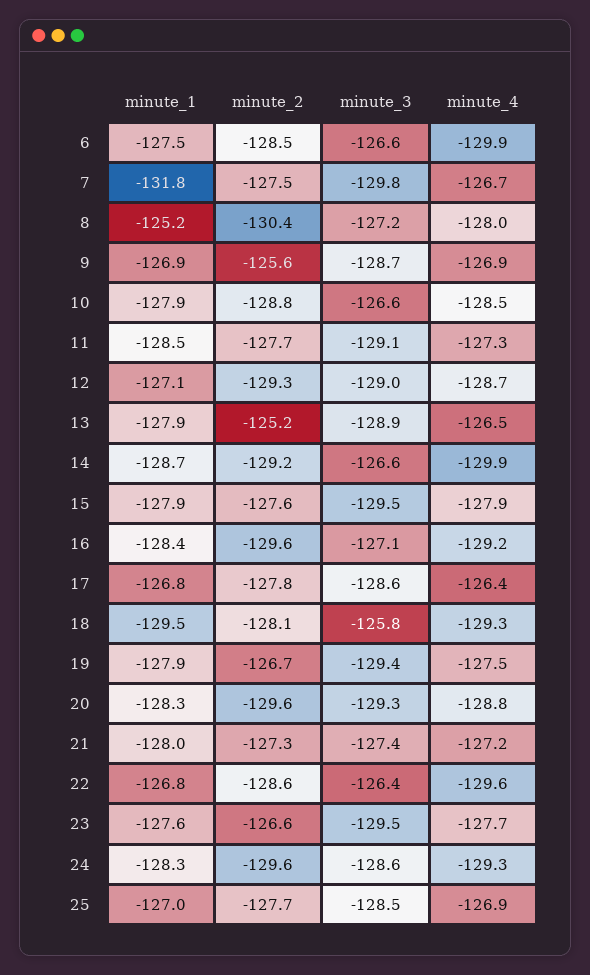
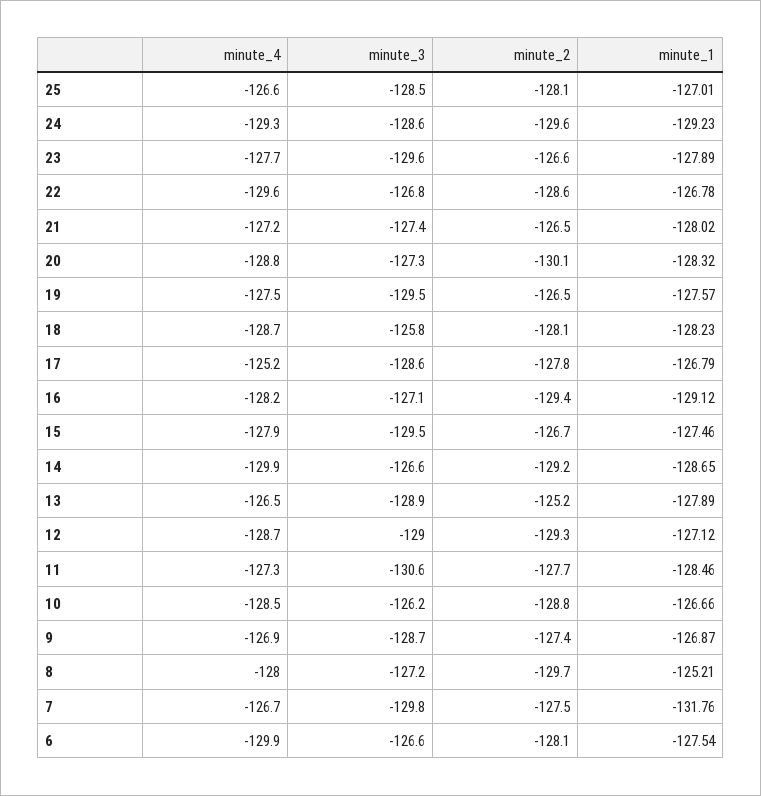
  {
    "minute_1": {
      "6": -127.54,
      "7": -131.76,
      "8": -125.21,
      "9": -126.87,
-     "10": -127.9,
+     "10": -126.66,
      "11": -128.46,
      "12": -127.12,
      "13": -127.89,
      "14": -128.65,
-     "15": -127.9,
+     "15": -127.46,
-     "16": -128.4,
+     "16": -129.12,
      "17": -126.79,
-     "18": -129.5,
+     "18": -128.23,
-     "19": -127.9,
+     "19": -127.57,
      "20": -128.32,
      "21": -128.02,
      "22": -126.78,
-     "23": -127.6,
+     "23": -127.89,
-     "24": -128.3,
+     "24": -129.23,
      "25": -127.01
    },
    "minute_2": {
-     "6": -128.5,
+     "6": -128.1,
      "7": -127.5,
-     "8": -130.4,
+     "8": -129.7,
-     "9": -125.6,
+     "9": -127.4,
      "10": -128.8,
      "11": -127.7,
      "12": -129.3,
      "13": -125.2,
      "14": -129.2,
-     "15": -127.6,
+     "15": -126.7,
-     "16": -129.6,
+     "16": -129.4,
      "17": -127.8,
      "18": -128.1,
-     "19": -126.7,
+     "19": -126.5,
-     "20": -129.6,
+     "20": -130.1,
-     "21": -127.3,
+     "21": -126.5,
      "22": -128.6,
      "23": -126.6,
      "24": -129.6,
-     "25": -127.7
+     "25": -128.1
    },
    "minute_3": {
      "6": -126.6,
      "7": -129.8,
      "8": -127.2,
      "9": -128.7,
-     "10": -126.6,
+     "10": -126.2,
-     "11": -129.1,
+     "11": -130.6,
      "12": -129,
      "13": -128.9,
      "14": -126.6,
      "15": -129.5,
      "16": -127.1,
      "17": -128.6,
      "18": -125.8,
-     "19": -129.4,
+     "19": -129.5,
-     "20": -129.3,
+     "20": -127.3,
      "21": -127.4,
-     "22": -126.4,
+     "22": -126.8,
-     "23": -129.5,
+     "23": -129.6,
      "24": -128.6,
      "25": -128.5
    },
    "minute_4": {
      "6": -129.9,
      "7": -126.7,
      "8": -128,
      "9": -126.9,
      "10": -128.5,
      "11": -127.3,
      "12": -128.7,
      "13": -126.5,
      "14": -129.9,
      "15": -127.9,
-     "16": -129.2,
+     "16": -128.2,
-     "17": -126.4,
+     "17": -125.2,
-     "18": -129.3,
+     "18": -128.7,
      "19": -127.5,
      "20": -128.8,
      "21": -127.2,
      "22": -129.6,
      "23": -127.7,
      "24": -129.3,
-     "25": -126.9
+     "25": -126.6
    }
  }

